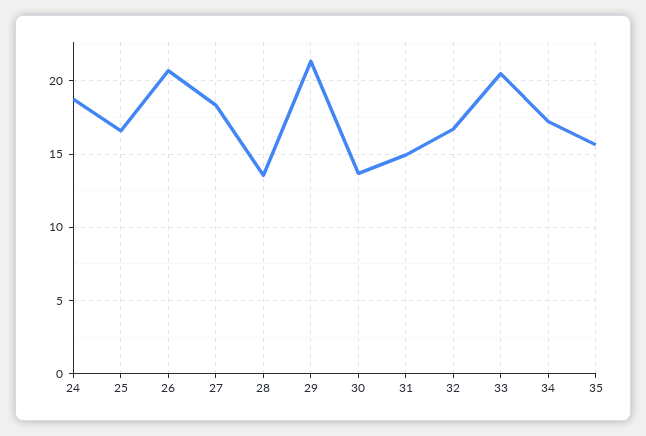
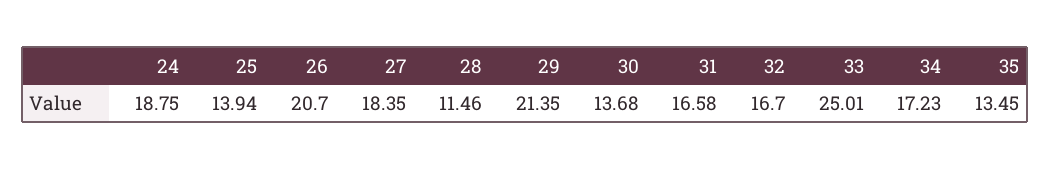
  {
    "24": 18.75,
-   "25": 16.5,
+   "25": 13.94,
    "26": 20.7,
    "27": 18.35,
-   "28": 13.5,
+   "28": 11.46,
    "29": 21.35,
    "30": 13.68,
-   "31": 15,
+   "31": 16.58,
    "32": 16.7,
-   "33": 20.5,
+   "33": 25.01,
    "34": 17.23,
-   "35": 15.5
+   "35": 13.45
  }

